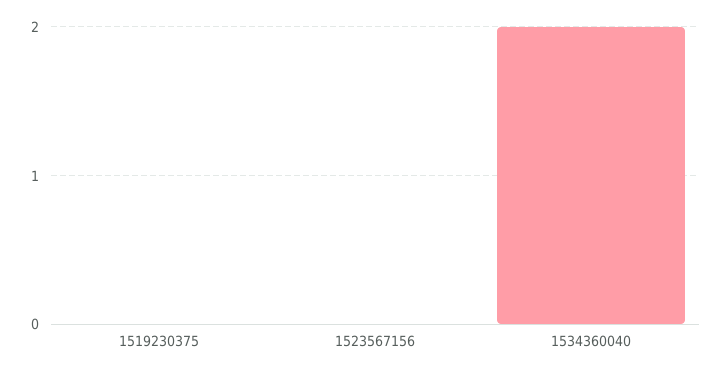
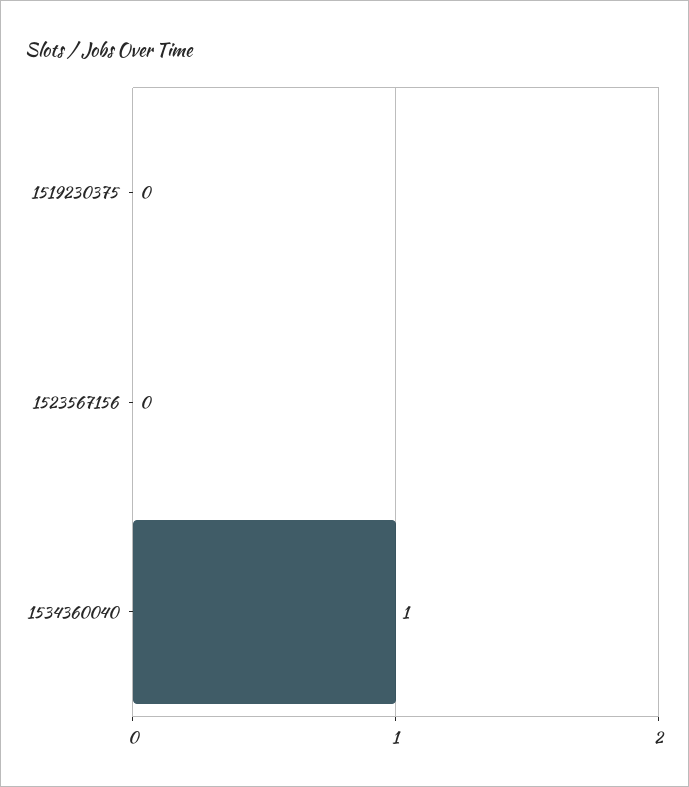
  {
    "1519230375": 0,
    "1523567156": 0,
-   "1534360040": 2
+   "1534360040": 1
  }

